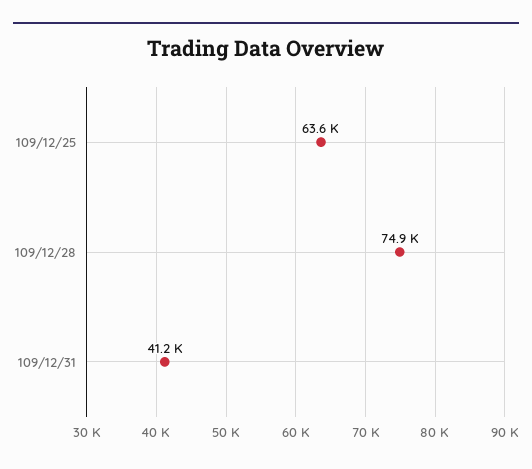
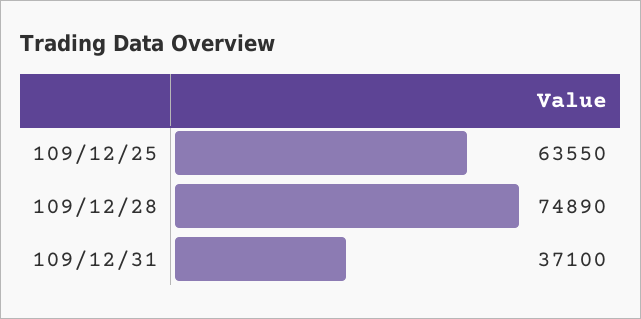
  {
    "109/12/25": 63550,
    "109/12/28": 74890,
-   "109/12/31": 41200
+   "109/12/31": 37100
  }

